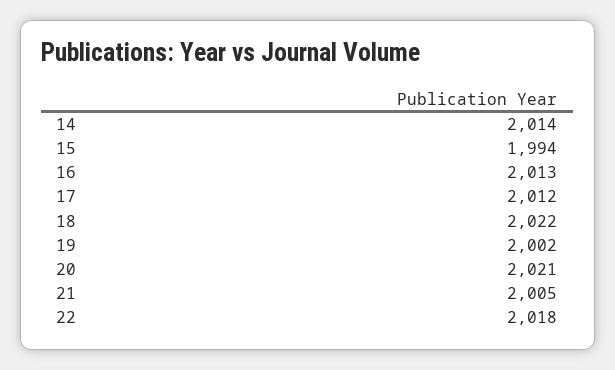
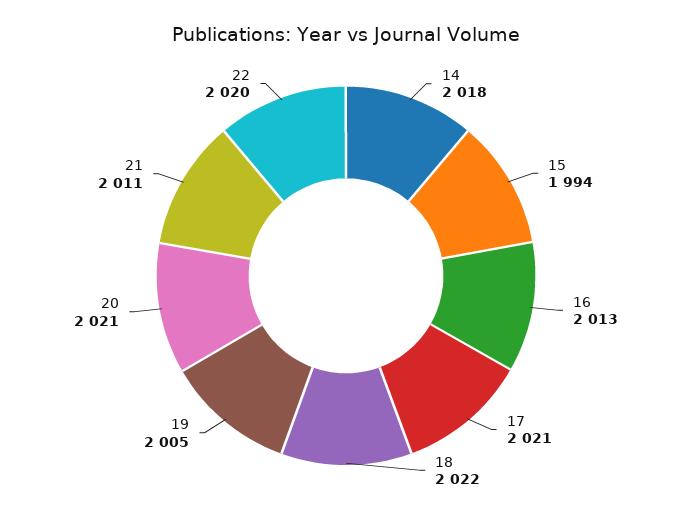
  {
-   "14": 2014,
+   "14": 2018,
    "15": 1994,
    "16": 2013,
-   "17": 2012,
+   "17": 2021,
    "18": 2022,
-   "19": 2002,
+   "19": 2005,
    "20": 2021,
-   "21": 2005,
+   "21": 2011,
-   "22": 2018
+   "22": 2020
  }

